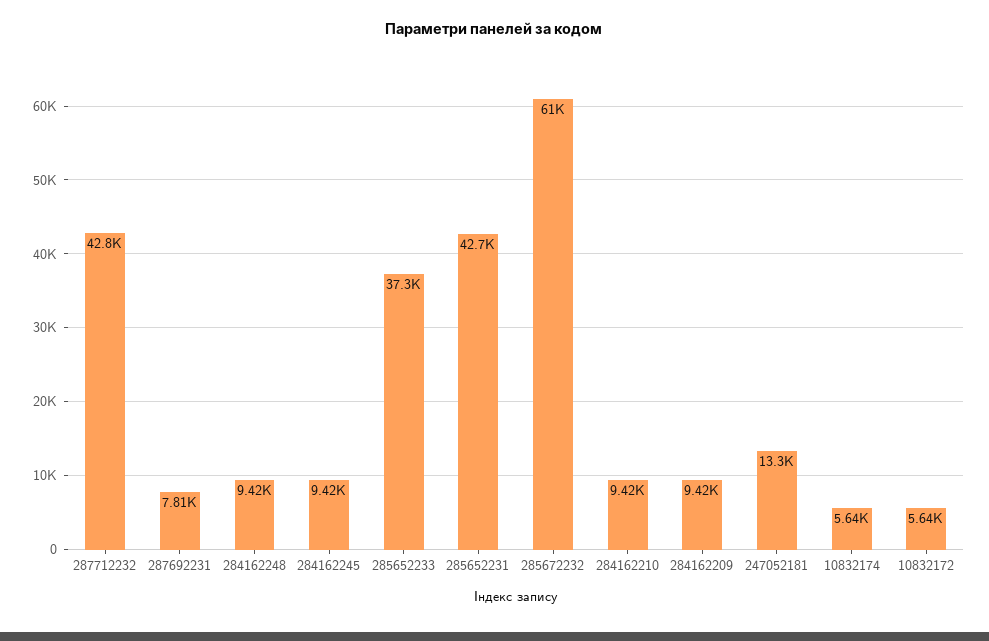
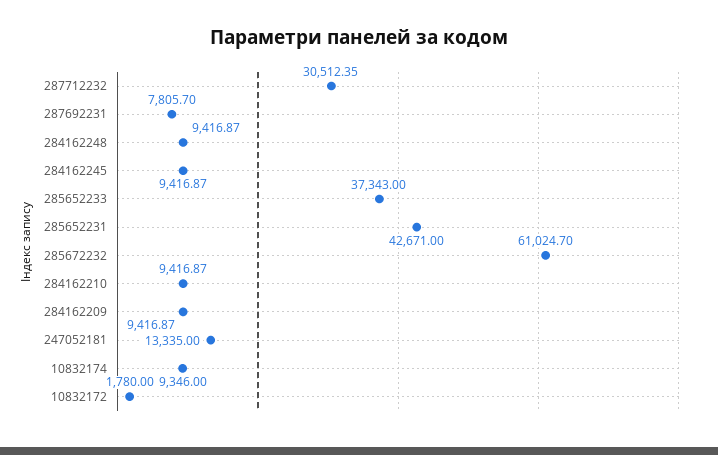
  {
-   "287712232": 42800,
+   "287712232": 30512.35,
    "287692231": 7805.7,
    "284162248": 9416.87,
    "284162245": 9416.87,
    "285652233": 37343,
    "285652231": 42671,
    "285672232": 61024.7,
    "284162210": 9416.87,
    "284162209": 9416.87,
    "247052181": 13335,
-   "10832174": 5640,
+   "10832174": 9346,
-   "10832172": 5640
+   "10832172": 1780
  }

